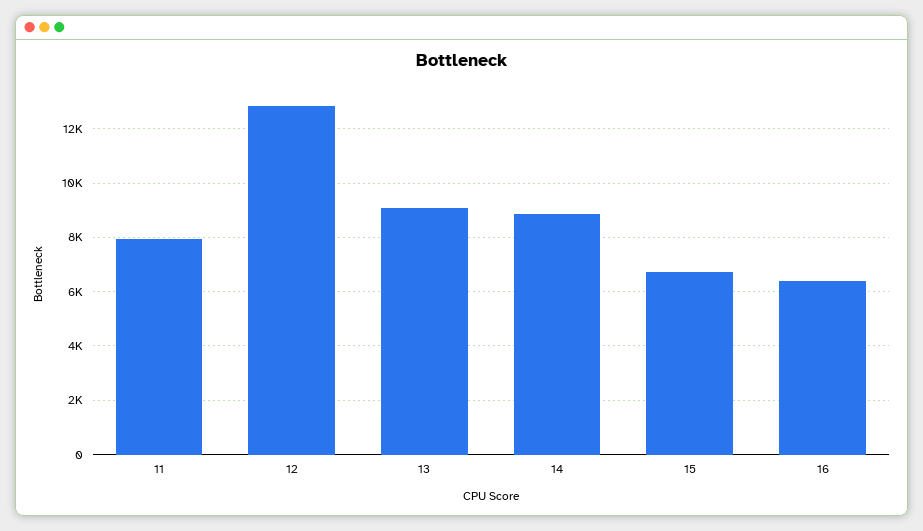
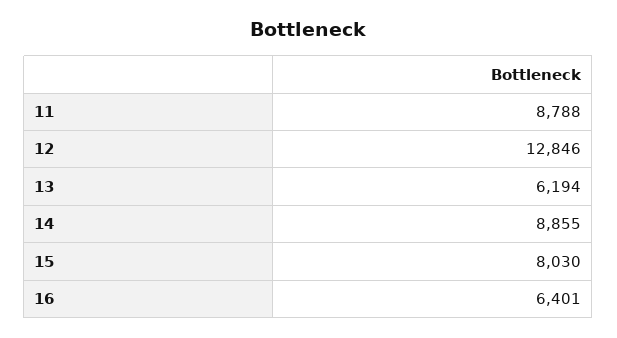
  {
-   "11": 8000,
+   "11": 8788,
    "12": 12846,
-   "13": 9000,
+   "13": 6194,
    "14": 8855,
-   "15": 6750,
+   "15": 8030,
    "16": 6401
  }

